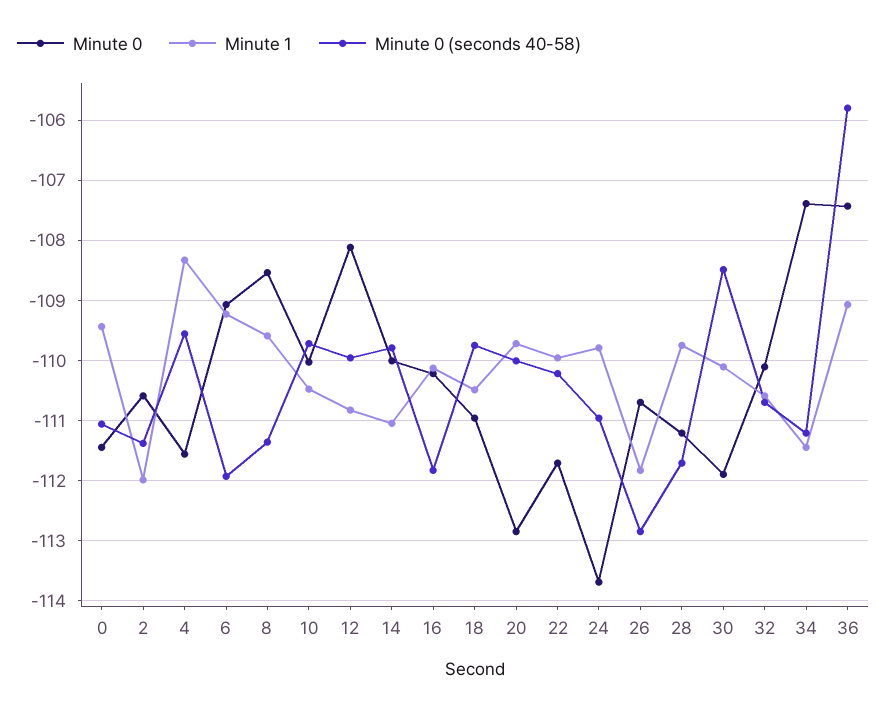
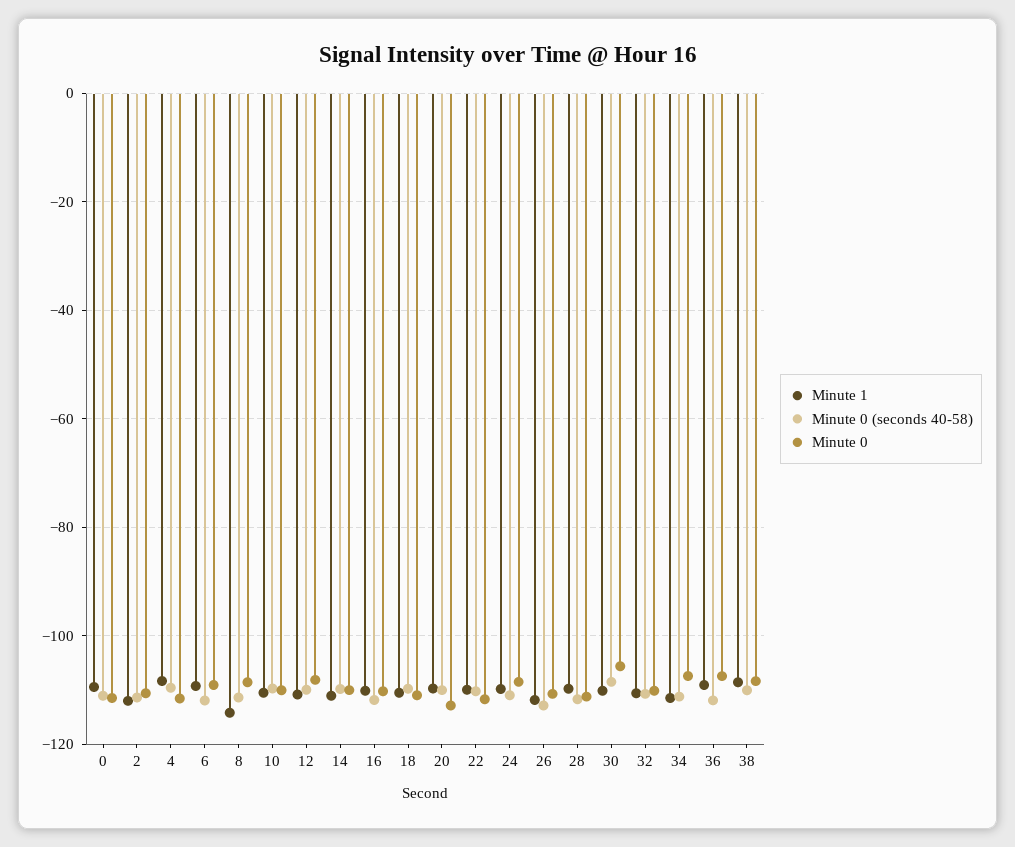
  {
    "Minute 0": {
      "0": -111.5,
      "2": -110.6,
      "4": -111.6,
      "6": -109.1,
      "8": -108.5,
      "10": -110,
      "12": -108.1,
      "14": -110,
      "16": -110.2,
      "18": -111,
      "20": -112.9,
      "22": -111.7,
-     "24": -113.7,
+     "24": -108,
      "26": -110.7,
      "28": -111.2,
-     "30": -111.9,
+     "30": -106,
      "32": -110.1,
      "34": -107.4,
-     "36": -107.4
+     "36": -107.4,
+     "38": -108
    },
    "Minute 1": {
      "0": -109.4,
      "2": -112,
      "4": -108.3,
      "6": -109.2,
-     "8": -109.6,
+     "8": -114,
      "10": -110.5,
      "12": -110.8,
      "14": -111.1,
      "16": -110.1,
      "18": -110.5,
      "20": -109.7,
      "22": -110,
      "24": -109.8,
      "26": -111.8,
      "28": -109.8,
      "30": -110.1,
      "32": -110.6,
      "34": -111.5,
-     "36": -109.1
+     "36": -109.1,
+     "38": -108
    },
    "Minute 0 (seconds 40-58)": {
      "0": -111.1,
      "2": -111.4,
      "4": -109.6,
      "6": -111.9,
      "8": -111.4,
      "10": -109.7,
      "12": -110,
      "14": -109.8,
      "16": -111.8,
      "18": -109.8,
      "20": -110,
      "22": -110.2,
      "24": -111,
      "26": -112.9,
      "28": -111.7,
      "30": -108.5,
      "32": -110.7,
      "34": -111.2,
-     "36": -105.8
+     "36": -112,
+     "38": -110
    }
  }

